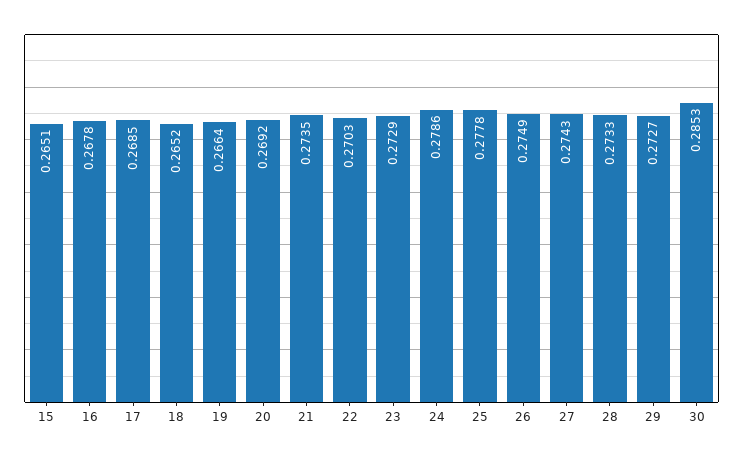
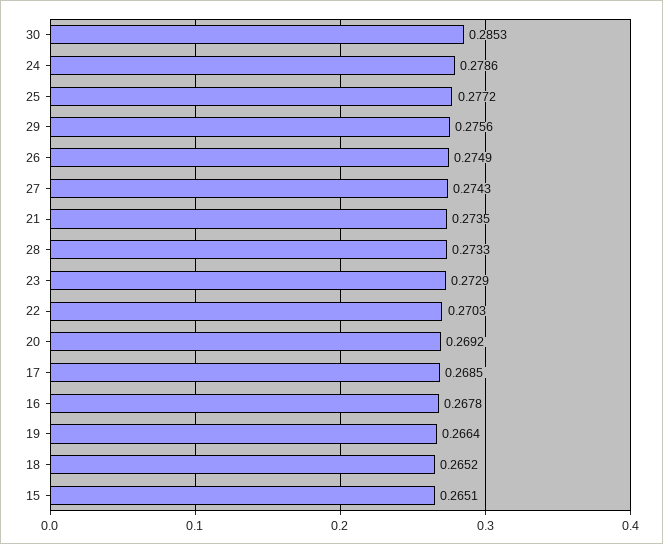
  {
    "15": 0.2651,
    "16": 0.2678,
    "17": 0.2685,
    "18": 0.2652,
    "19": 0.2664,
    "20": 0.2692,
    "21": 0.2735,
    "22": 0.2703,
    "23": 0.2729,
    "24": 0.2786,
-   "25": 0.2778,
+   "25": 0.2772,
    "26": 0.2749,
    "27": 0.2743,
    "28": 0.2733,
-   "29": 0.2727,
+   "29": 0.2756,
    "30": 0.2853
  }

